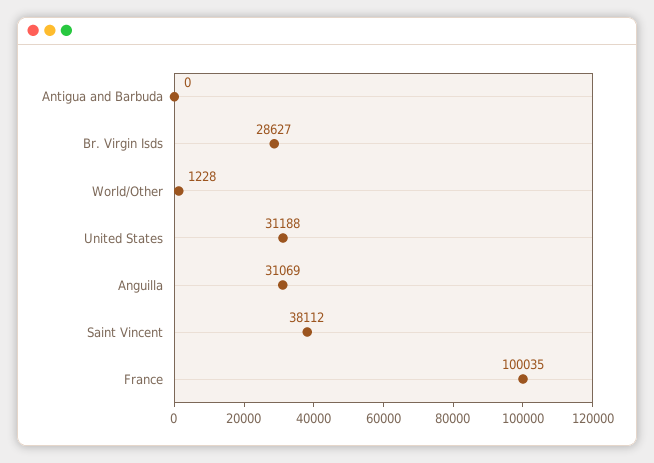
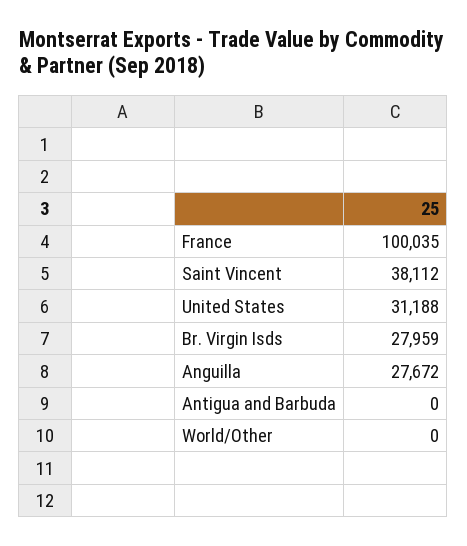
  {
    "Antigua and Barbuda": 0,
-   "Br. Virgin Isds": 28627,
+   "Br. Virgin Isds": 27959,
-   "World/Other": 1228,
+   "World/Other": 0,
    "United States": 31188,
-   "Anguilla": 31069,
+   "Anguilla": 27672,
    "Saint Vincent": 38112,
    "France": 100035
  }

